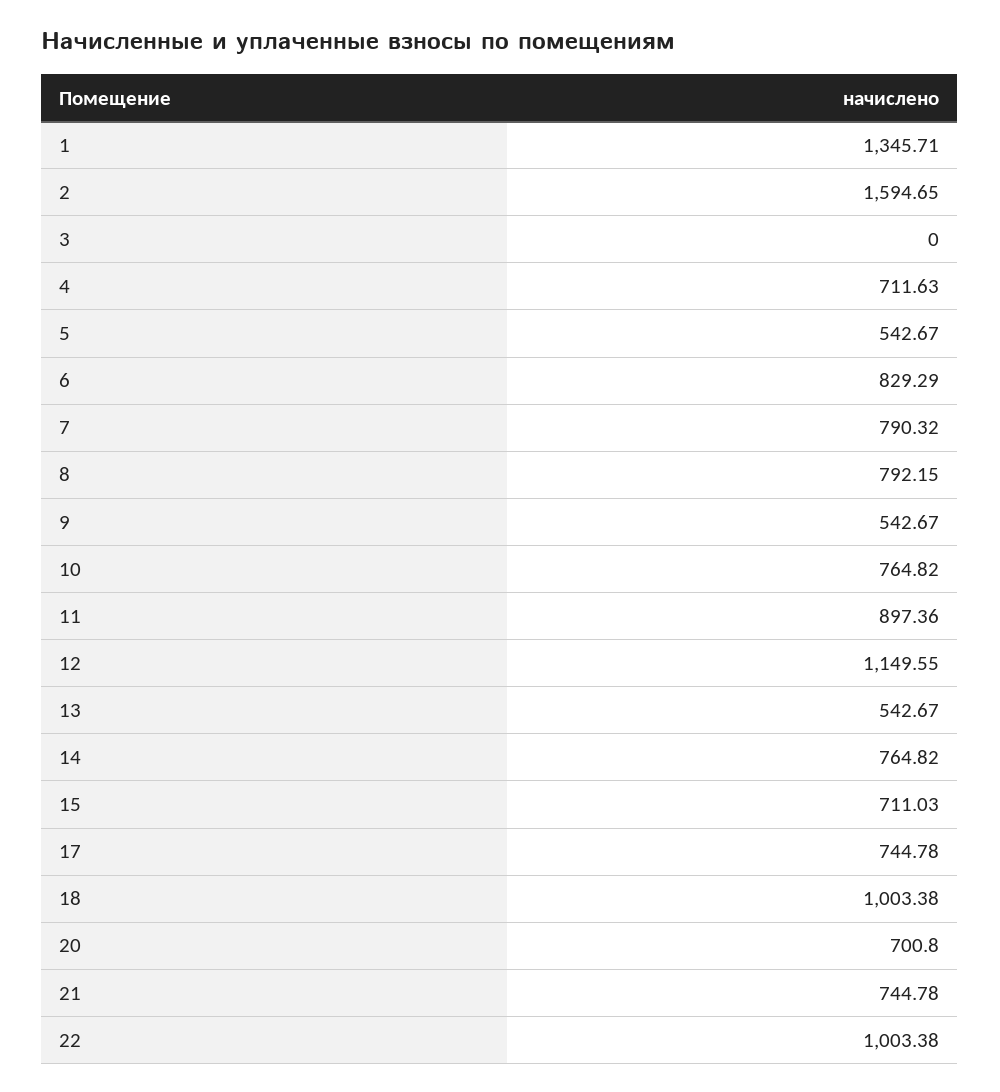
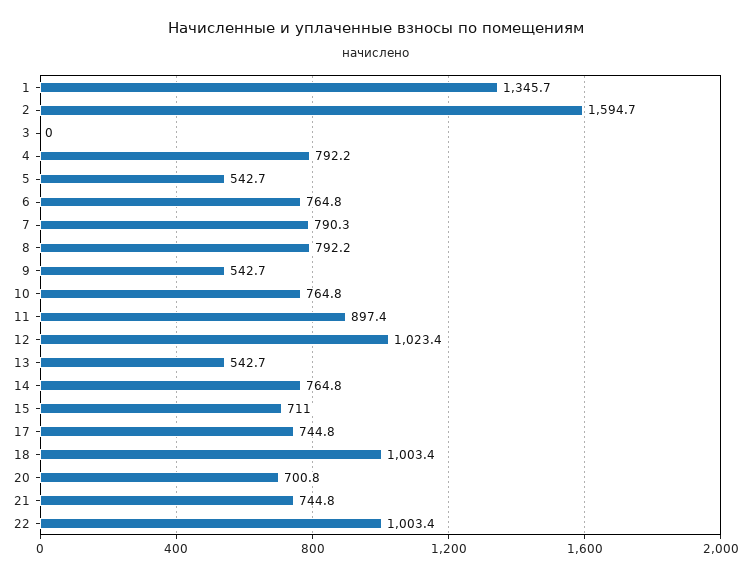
  {
    "1": 1345.71,
    "2": 1594.65,
    "3": 0,
-   "4": 711.63,
+   "4": 792.2,
    "5": 542.67,
-   "6": 829.29,
+   "6": 764.8,
    "7": 790.32,
    "8": 792.15,
    "9": 542.67,
    "10": 764.82,
    "11": 897.36,
-   "12": 1149.55,
+   "12": 1023.4,
    "13": 542.67,
    "14": 764.82,
    "15": 711.03,
    "17": 744.78,
    "18": 1003.38,
    "20": 700.8,
    "21": 744.78,
    "22": 1003.38
  }

